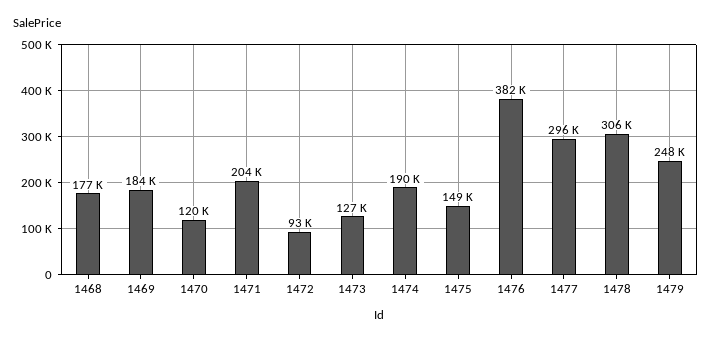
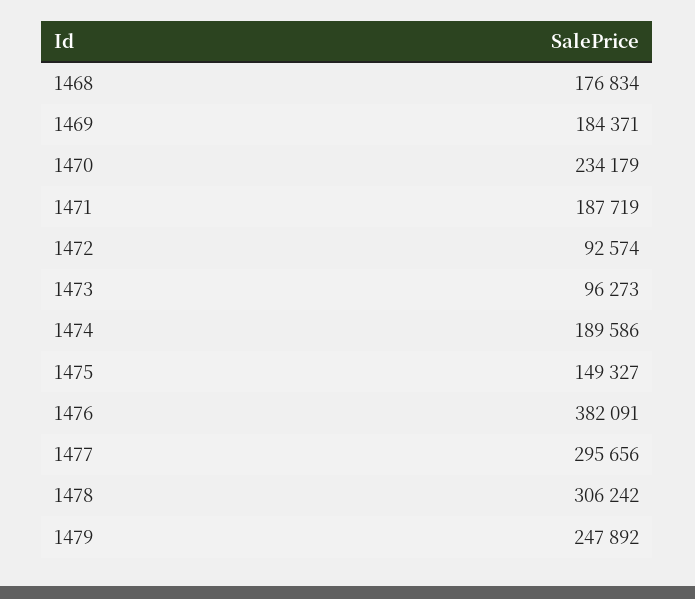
  {
    "1468": 176834,
    "1469": 184371,
-   "1470": 120000,
+   "1470": 234179,
-   "1471": 204000,
+   "1471": 187719,
    "1472": 92574,
-   "1473": 127000,
+   "1473": 96273,
    "1474": 189586,
    "1475": 149327,
    "1476": 382091,
    "1477": 295656,
    "1478": 306242,
    "1479": 247892
  }

